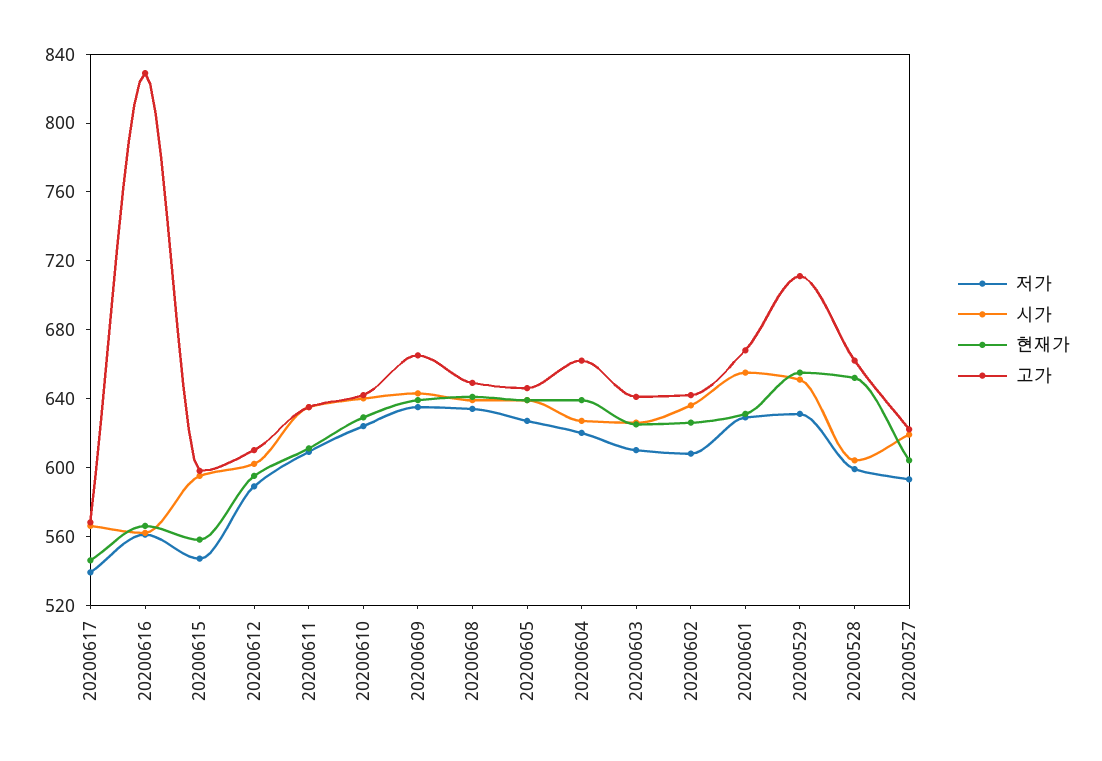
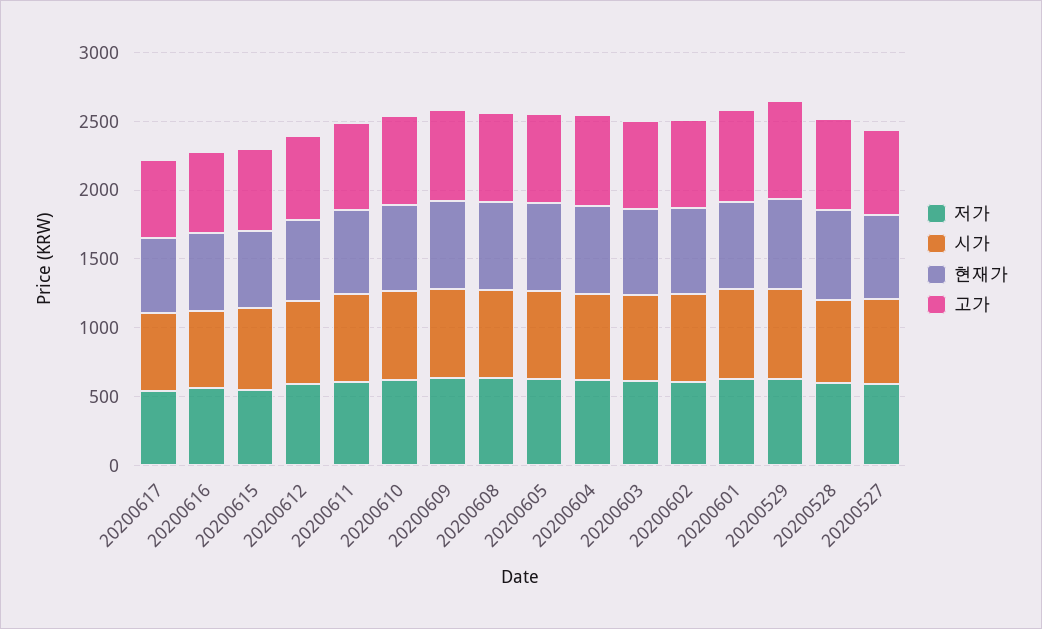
  {
    "저가": {
      "20200617": 540,
      "20200616": 560,
      "20200615": 550,
      "20200612": 590,
      "20200611": 610,
      "20200610": 620,
      "20200609": 640,
      "20200608": 630,
      "20200605": 630,
      "20200604": 620,
      "20200603": 610,
      "20200602": 610,
      "20200601": 630,
      "20200529": 630,
      "20200528": 600,
      "20200527": 590
    },
    "시가": {
      "20200617": 570,
      "20200616": 560,
      "20200615": 600,
      "20200612": 600,
      "20200611": 640,
      "20200610": 640,
      "20200609": 640,
      "20200608": 640,
      "20200605": 640,
      "20200604": 630,
      "20200603": 630,
      "20200602": 640,
      "20200601": 660,
      "20200529": 650,
      "20200528": 600,
      "20200527": 620
    },
    "현재가": {
      "20200617": 550,
      "20200616": 570,
      "20200615": 560,
      "20200612": 600,
      "20200611": 610,
      "20200610": 630,
      "20200609": 640,
      "20200608": 640,
      "20200605": 640,
      "20200604": 640,
      "20200603": 630,
      "20200602": 630,
      "20200601": 630,
      "20200529": 660,
      "20200528": 650,
      "20200527": 600
    },
    "고가": {
      "20200617": 570,
-     "20200616": 830,
+     "20200616": 600,
      "20200615": 600,
      "20200612": 610,
      "20200611": 640,
      "20200610": 640,
      "20200609": 670,
      "20200608": 650,
      "20200605": 650,
      "20200604": 660,
      "20200603": 640,
      "20200602": 640,
      "20200601": 670,
      "20200529": 710,
      "20200528": 660,
      "20200527": 620
    }
  }

